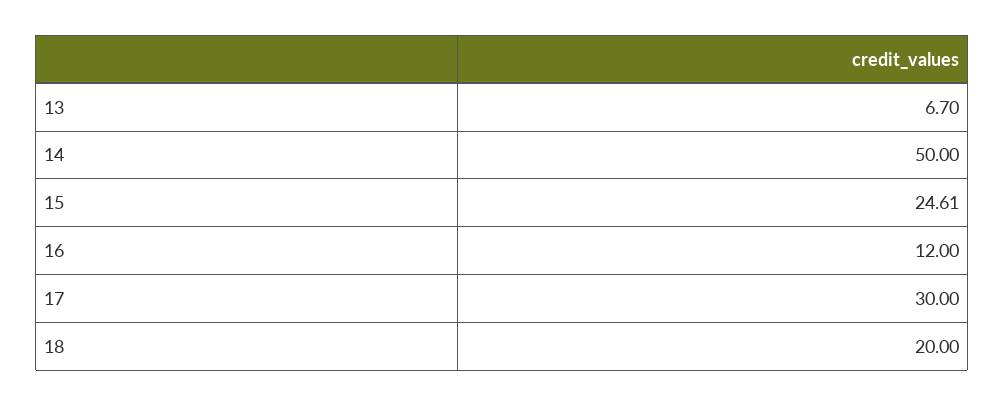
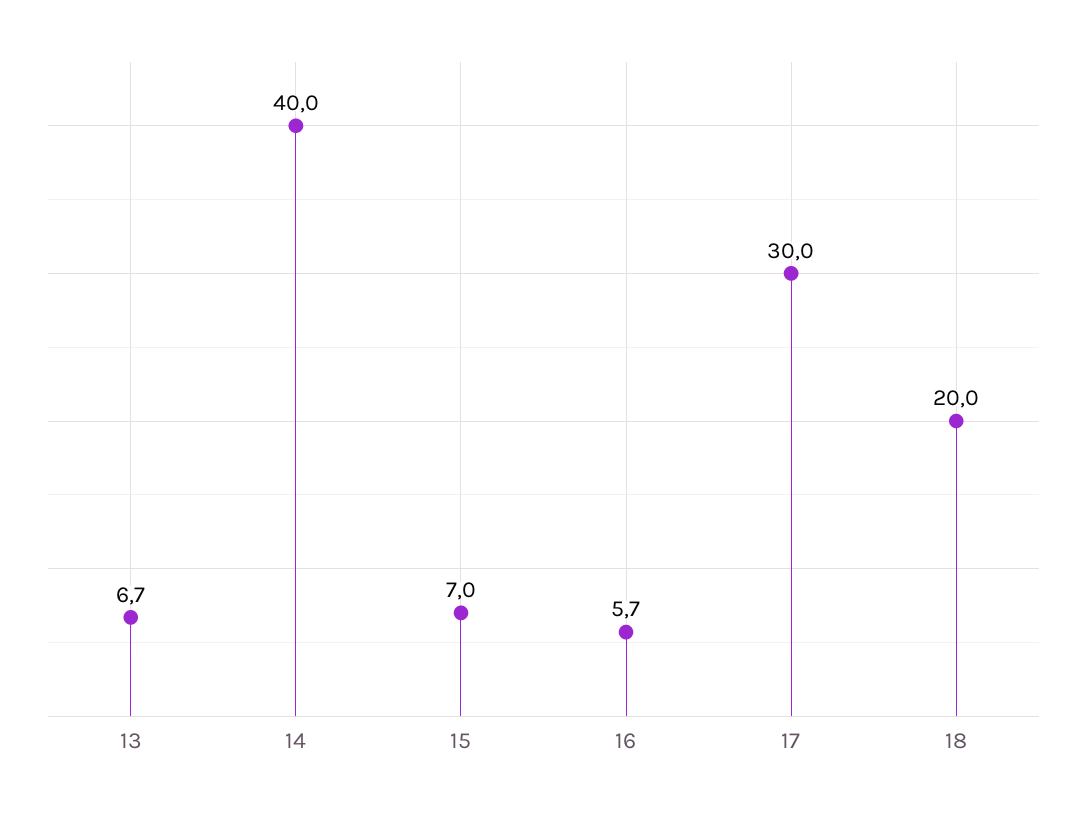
  {
    "13": 6.7,
-   "14": 50,
+   "14": 40,
-   "15": 24.61,
+   "15": 7,
-   "16": 12,
+   "16": 5.7,
    "17": 30,
    "18": 20
  }

